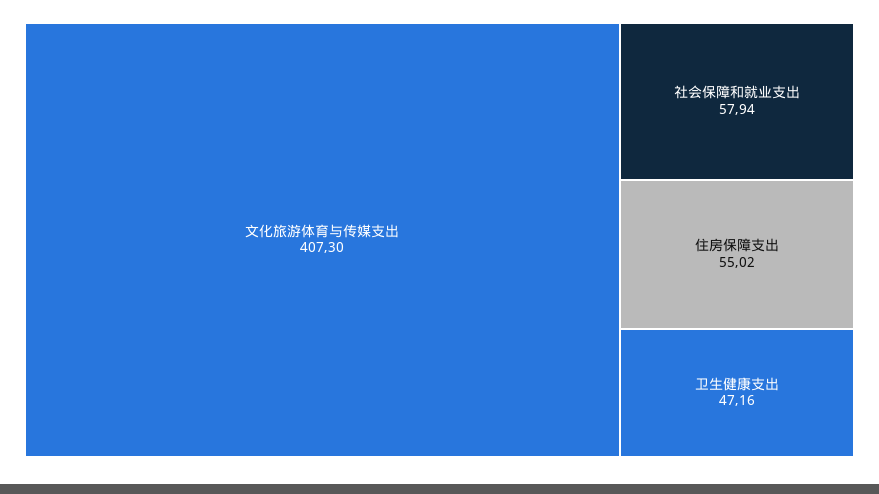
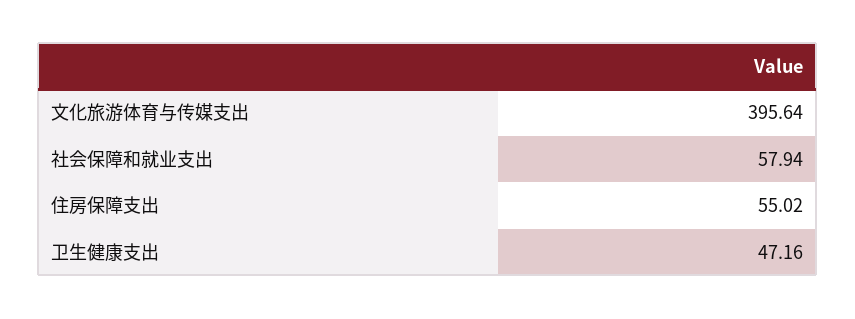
  {
-   "文化旅游体育与传媒支出": 407.3,
+   "文化旅游体育与传媒支出": 395.64,
    "社会保障和就业支出": 57.94,
    "住房保障支出": 55.02,
    "卫生健康支出": 47.16
  }

